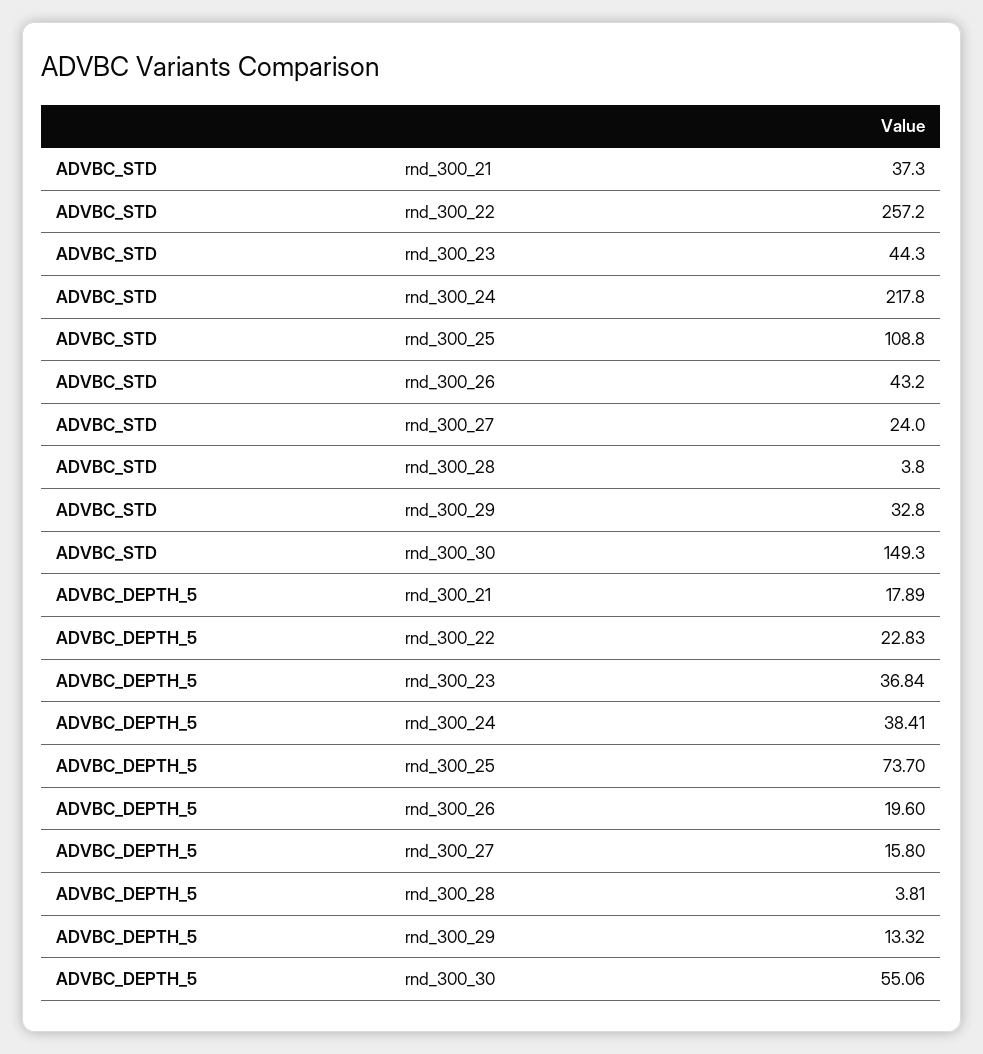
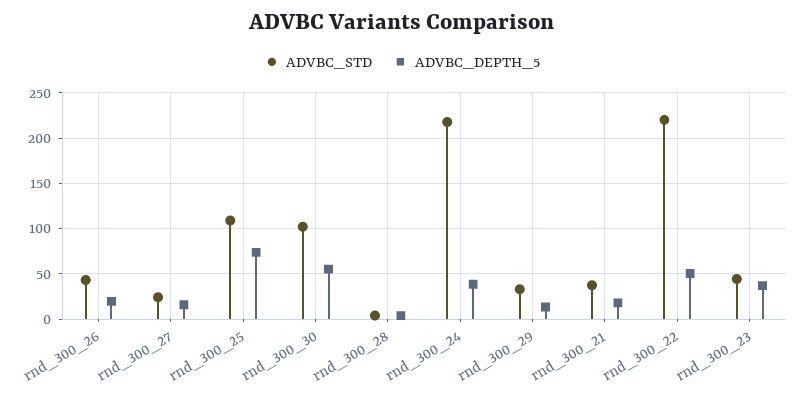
  {
    "ADVBC_STD": {
      "rnd_300_21": 37.3,
-     "rnd_300_22": 257.2,
+     "rnd_300_22": 220,
      "rnd_300_23": 44.3,
      "rnd_300_24": 217.8,
      "rnd_300_25": 108.8,
      "rnd_300_26": 43.2,
      "rnd_300_27": 24,
      "rnd_300_28": 3.8,
      "rnd_300_29": 32.8,
-     "rnd_300_30": 149.3
+     "rnd_300_30": 100
    },
    "ADVBC_DEPTH_5": {
      "rnd_300_21": 17.89,
-     "rnd_300_22": 22.83,
+     "rnd_300_22": 50,
      "rnd_300_23": 36.84,
      "rnd_300_24": 38.41,
      "rnd_300_25": 73.7,
      "rnd_300_26": 19.6,
      "rnd_300_27": 15.8,
      "rnd_300_28": 3.81,
      "rnd_300_29": 13.32,
      "rnd_300_30": 55.06
    }
  }

